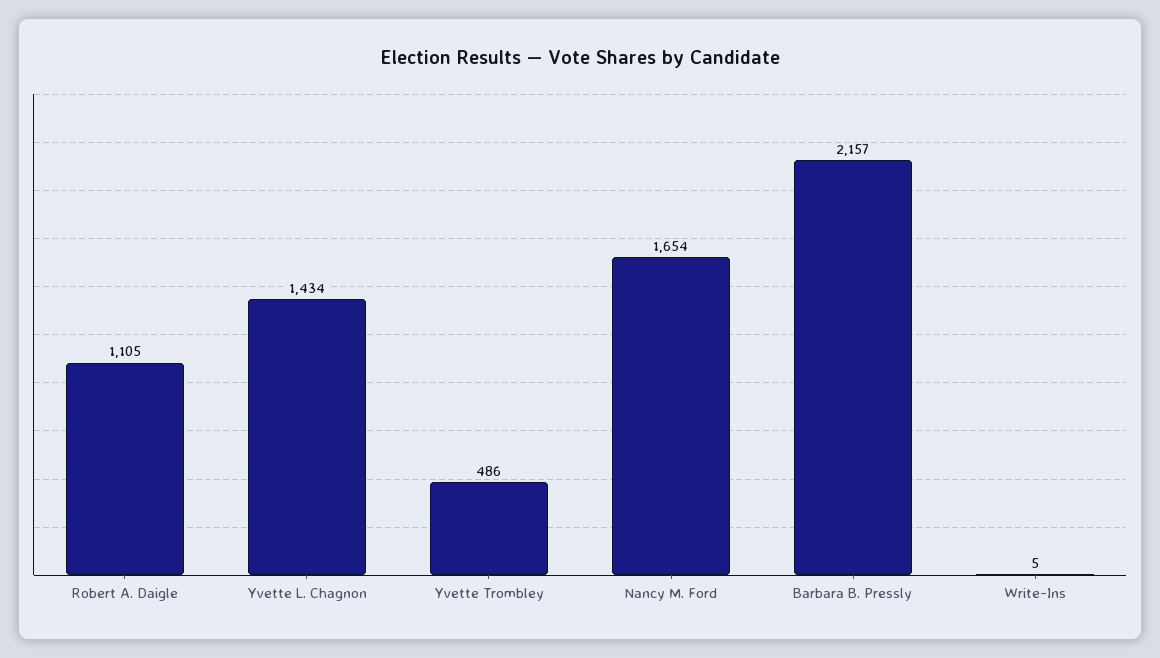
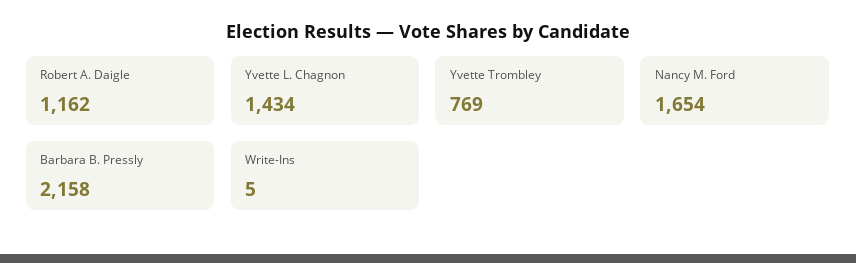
  {
-   "Robert A. Daigle": 1105,
+   "Robert A. Daigle": 1162,
    "Yvette L. Chagnon": 1434,
-   "Yvette Trombley": 486,
+   "Yvette Trombley": 769,
    "Nancy M. Ford": 1654,
-   "Barbara B. Pressly": 2157,
+   "Barbara B. Pressly": 2158,
    "Write-Ins": 5
  }

